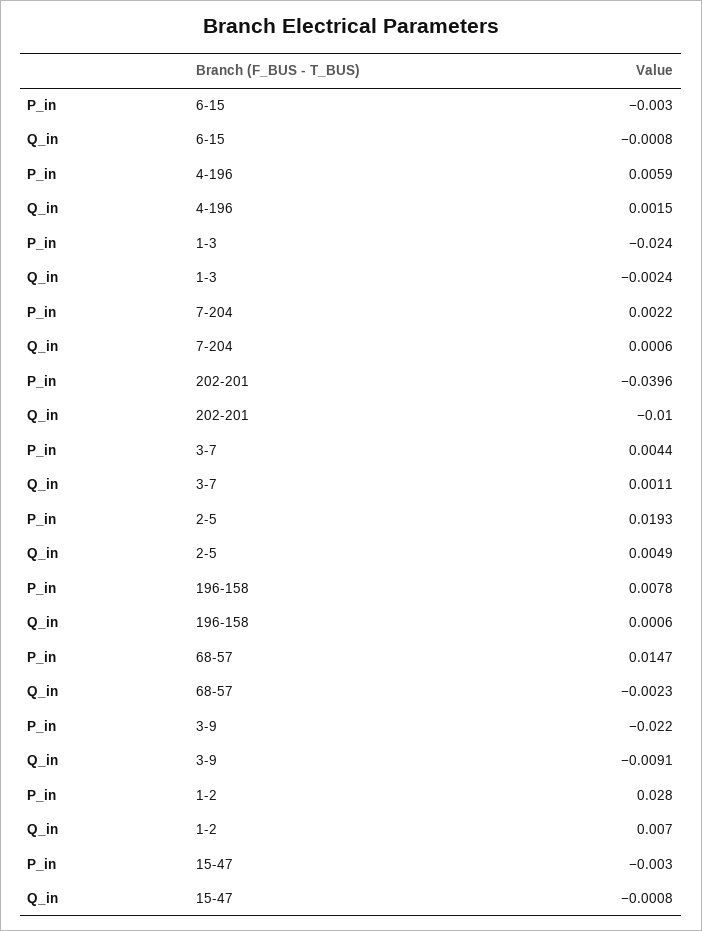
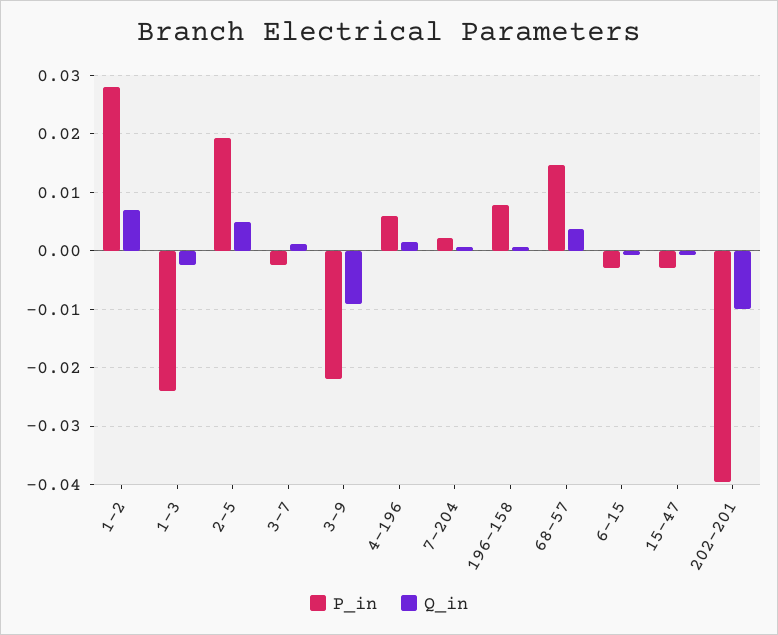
  {
    "P_in": {
      "6-15": -0.003,
      "4-196": 0.0059,
      "1-3": -0.024,
      "7-204": 0.0022,
      "202-201": -0.0396,
-     "3-7": 0.0044,
+     "3-7": -0.002,
      "2-5": 0.0193,
      "196-158": 0.0078,
      "68-57": 0.0147,
      "3-9": -0.022,
      "1-2": 0.028,
      "15-47": -0.003
    },
    "Q_in": {
      "6-15": -0.0008,
      "4-196": 0.0015,
      "1-3": -0.0024,
      "7-204": 0.0006,
      "202-201": -0.01,
      "3-7": 0.0011,
      "2-5": 0.0049,
      "196-158": 0.0006,
-     "68-57": -0.0023,
+     "68-57": 0.004,
      "3-9": -0.0091,
      "1-2": 0.007,
      "15-47": -0.0008
    }
  }

